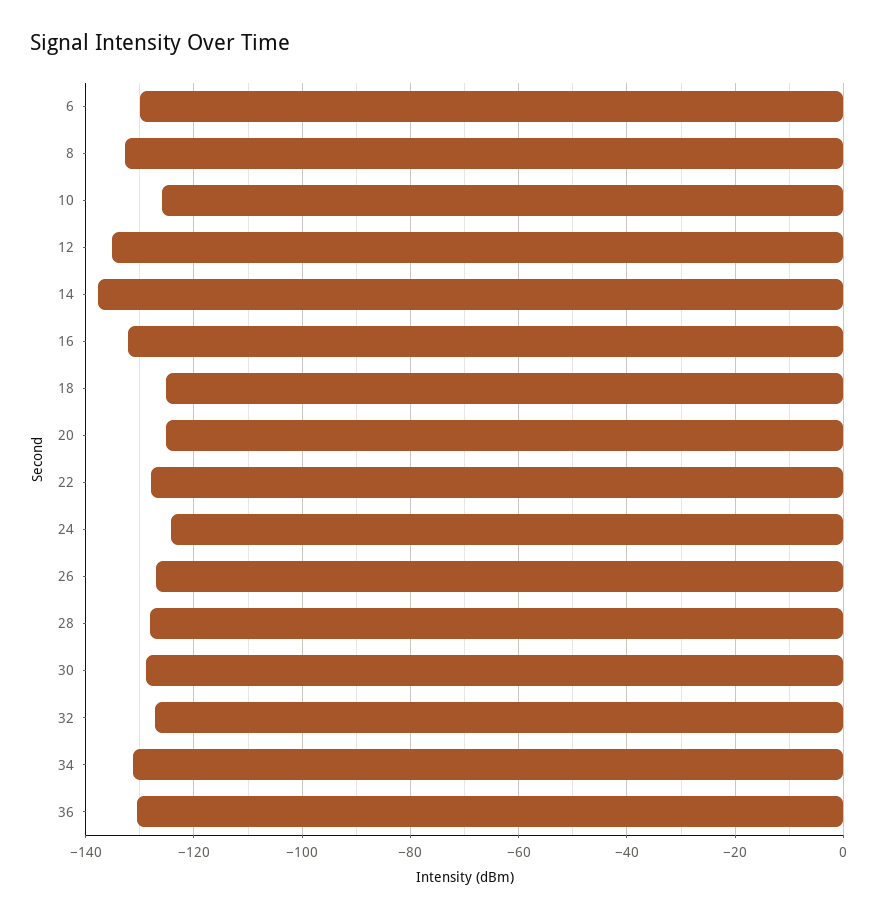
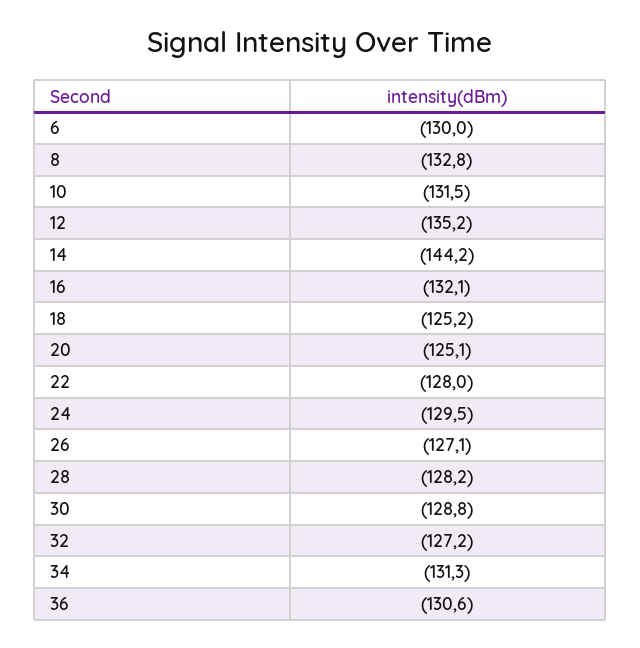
  {
    "6": -130,
    "8": -132.8,
-   "10": -126,
+   "10": -131.5,
    "12": -135.2,
-   "14": -138,
+   "14": -144.2,
    "16": -132.1,
    "18": -125.2,
    "20": -125.1,
    "22": -128,
-   "24": -124,
+   "24": -129.5,
    "26": -127.1,
    "28": -128.2,
    "30": -128.8,
    "32": -127.2,
    "34": -131.3,
    "36": -130.6
  }

